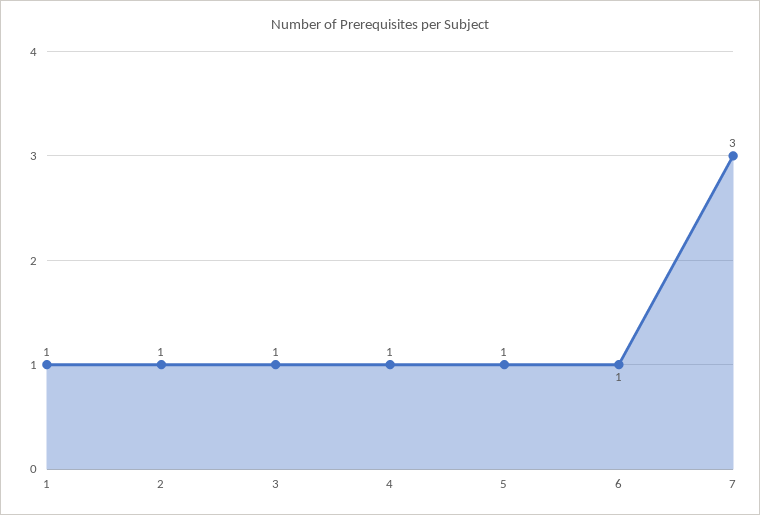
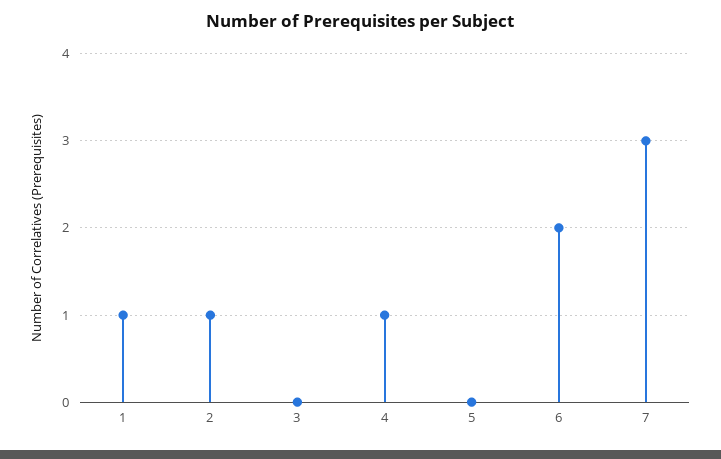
  {
    "1": 1,
    "2": 1,
-   "3": 1,
+   "3": 0,
    "4": 1,
-   "5": 1,
+   "5": 0,
-   "6": 1,
+   "6": 2,
    "7": 3
  }

